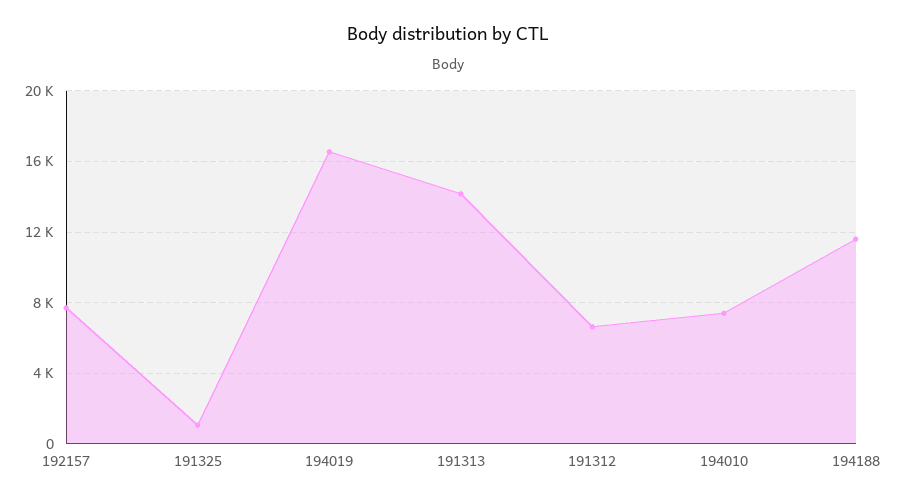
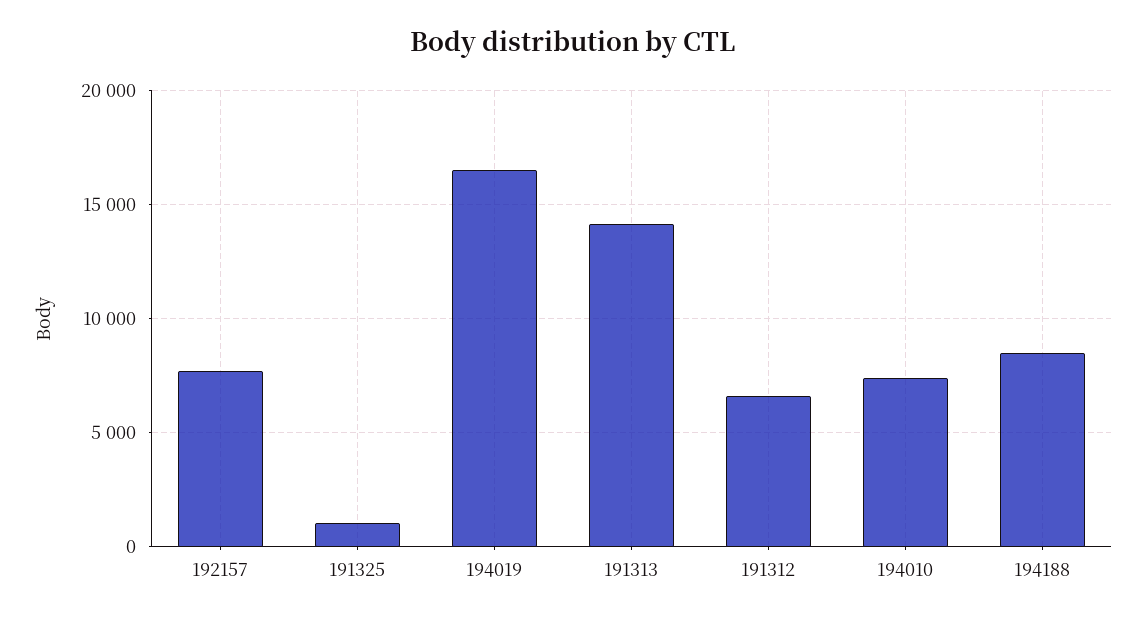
  {
    "192157": 7500,
    "191325": 1000,
    "194019": 16500,
    "191313": 14000,
    "191312": 6500,
    "194010": 7500,
-   "194188": 11500
+   "194188": 8500
  }

